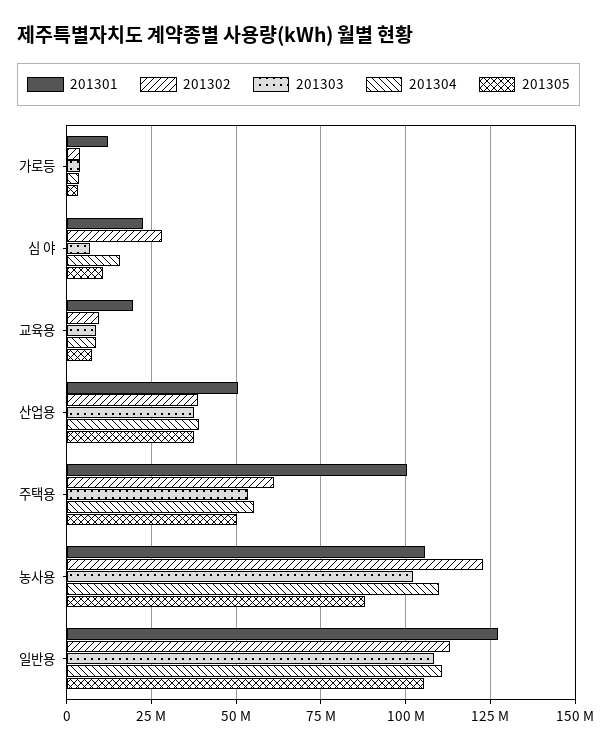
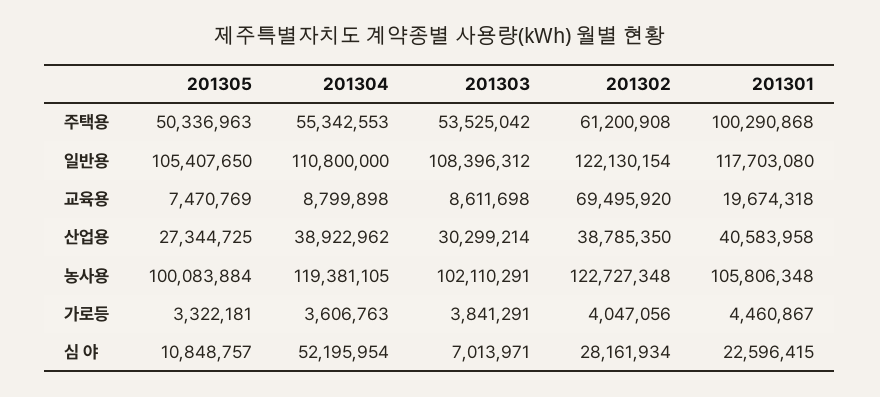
  {
    "201301": {
-     "가로등": 12500000,
+     "가로등": 4460867,
      "심 야": 22596415,
      "교육용": 19674318,
-     "산업용": 50000000,
+     "산업용": 40583958,
      "주택용": 100290868,
      "농사용": 105806348,
-     "일반용": 127500000
+     "일반용": 117703080
    },
    "201302": {
      "가로등": 4047056,
      "심 야": 28161934,
-     "교육용": 10000000,
+     "교육용": 69495920,
      "산업용": 38785350,
      "주택용": 61200908,
      "농사용": 122727348,
-     "일반용": 112500000
+     "일반용": 122130154
    },
    "201303": {
      "가로등": 3841291,
      "심 야": 7013971,
      "교육용": 8611698,
-     "산업용": 37500000,
+     "산업용": 30299214,
      "주택용": 53525042,
      "농사용": 102110291,
      "일반용": 108396312
    },
    "201304": {
      "가로등": 3606763,
-     "심 야": 15000000,
+     "심 야": 52195954,
      "교육용": 8799898,
      "산업용": 38922962,
      "주택용": 55342553,
-     "농사용": 110000000,
+     "농사용": 119381105,
      "일반용": 110800000
    },
    "201305": {
      "가로등": 3322181,
      "심 야": 10848757,
      "교육용": 7470769,
-     "산업용": 37500000,
+     "산업용": 27344725,
      "주택용": 50336963,
-     "농사용": 87500000,
+     "농사용": 100083884,
      "일반용": 105407650
    }
  }

